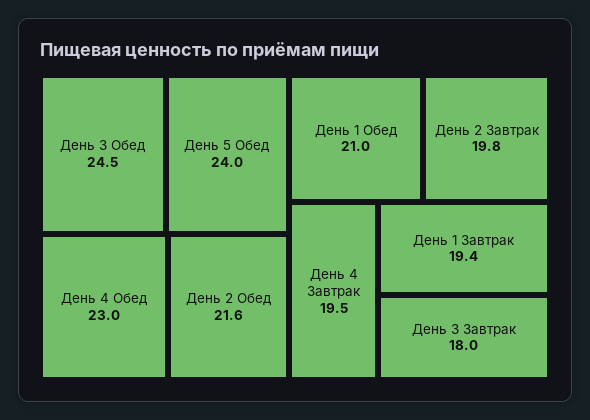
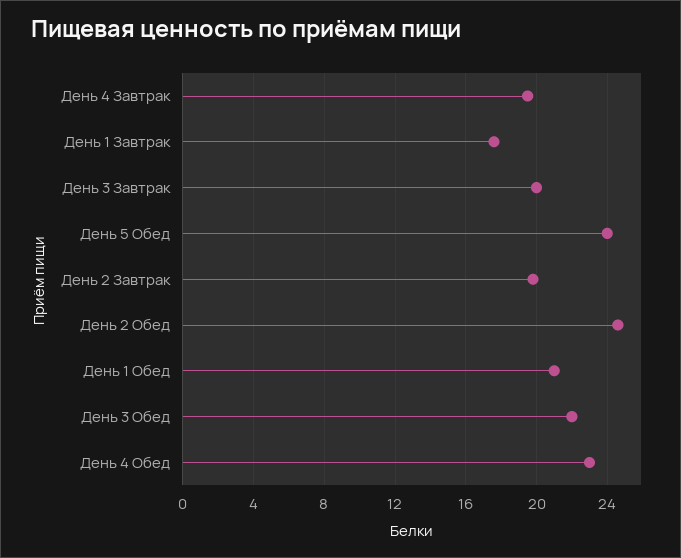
  {
-   "День 3 Обед": 24.5,
+   "День 3 Обед": 22,
    "День 5 Обед": 24,
    "День 4 Обед": 23,
-   "День 2 Обед": 21.6,
+   "День 2 Обед": 24.5,
    "День 1 Обед": 21,
    "День 2 Завтрак": 19.8,
    "День 4 Завтрак": 19.5,
-   "День 1 Завтрак": 19.4,
+   "День 1 Завтрак": 17.5,
-   "День 3 Завтрак": 18
+   "День 3 Завтрак": 20
  }

